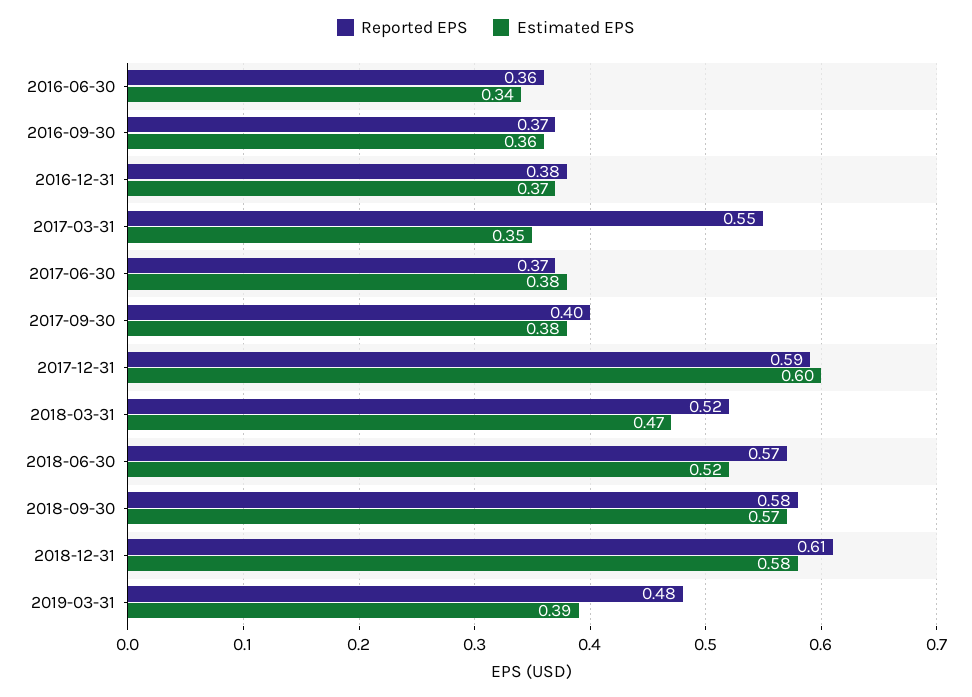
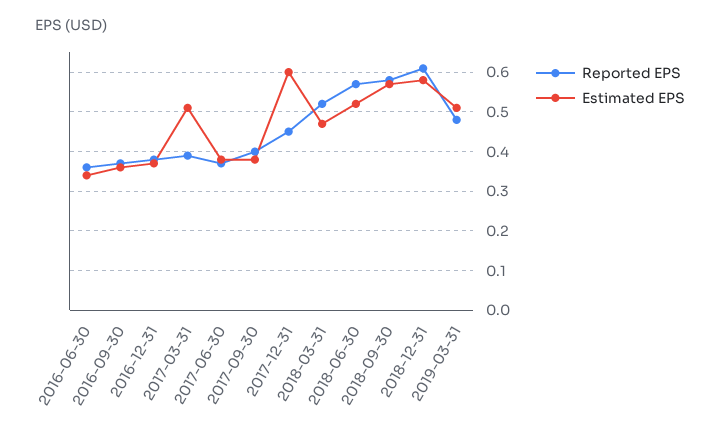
  {
    "Reported EPS": {
      "2016-06-30": 0.36,
      "2016-09-30": 0.37,
      "2016-12-31": 0.38,
-     "2017-03-31": 0.55,
+     "2017-03-31": 0.4,
      "2017-06-30": 0.37,
      "2017-09-30": 0.4,
-     "2017-12-31": 0.59,
+     "2017-12-31": 0.45,
      "2018-03-31": 0.52,
      "2018-06-30": 0.57,
      "2018-09-30": 0.58,
      "2018-12-31": 0.61,
      "2019-03-31": 0.48
    },
    "Estimated EPS": {
      "2016-06-30": 0.34,
      "2016-09-30": 0.36,
      "2016-12-31": 0.37,
-     "2017-03-31": 0.35,
+     "2017-03-31": 0.5,
      "2017-06-30": 0.38,
      "2017-09-30": 0.38,
      "2017-12-31": 0.6,
      "2018-03-31": 0.47,
      "2018-06-30": 0.52,
      "2018-09-30": 0.57,
      "2018-12-31": 0.58,
-     "2019-03-31": 0.39
+     "2019-03-31": 0.5
    }
  }

